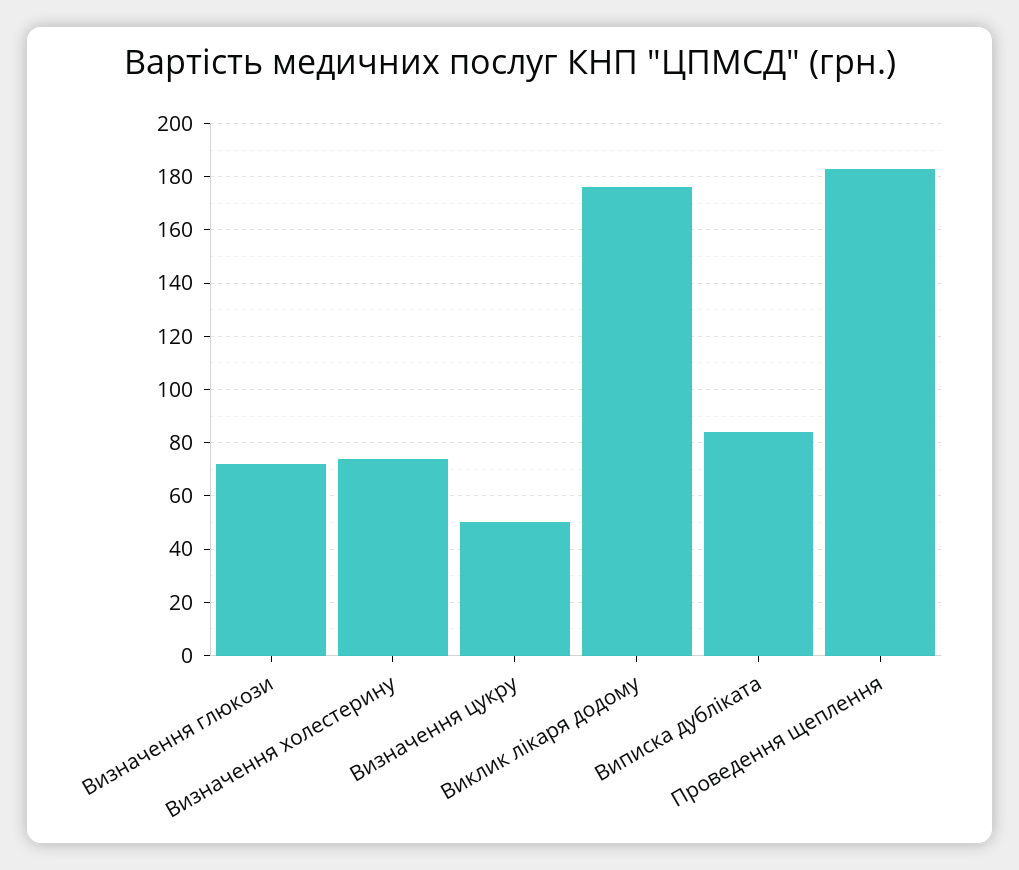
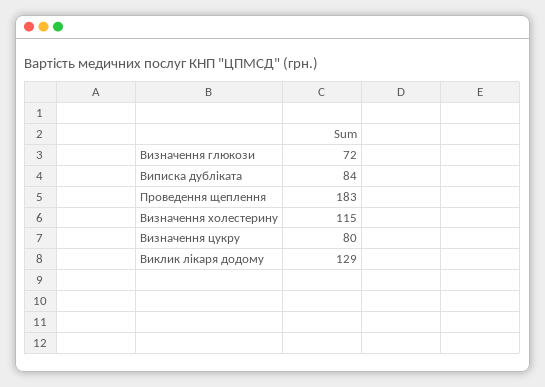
  {
    "Визначення глюкози": 72,
-   "Визначення холестерину": 75,
+   "Визначення холестерину": 115,
-   "Визначення цукру": 50,
+   "Визначення цукру": 80,
-   "Виклик лікаря додому": 175,
+   "Виклик лікаря додому": 129,
    "Виписка дубліката": 84,
    "Проведення щеплення": 183
  }

